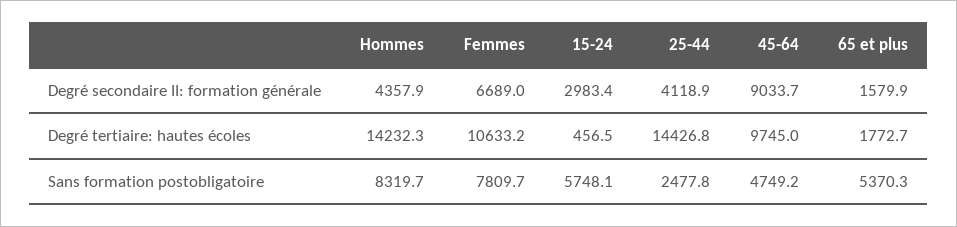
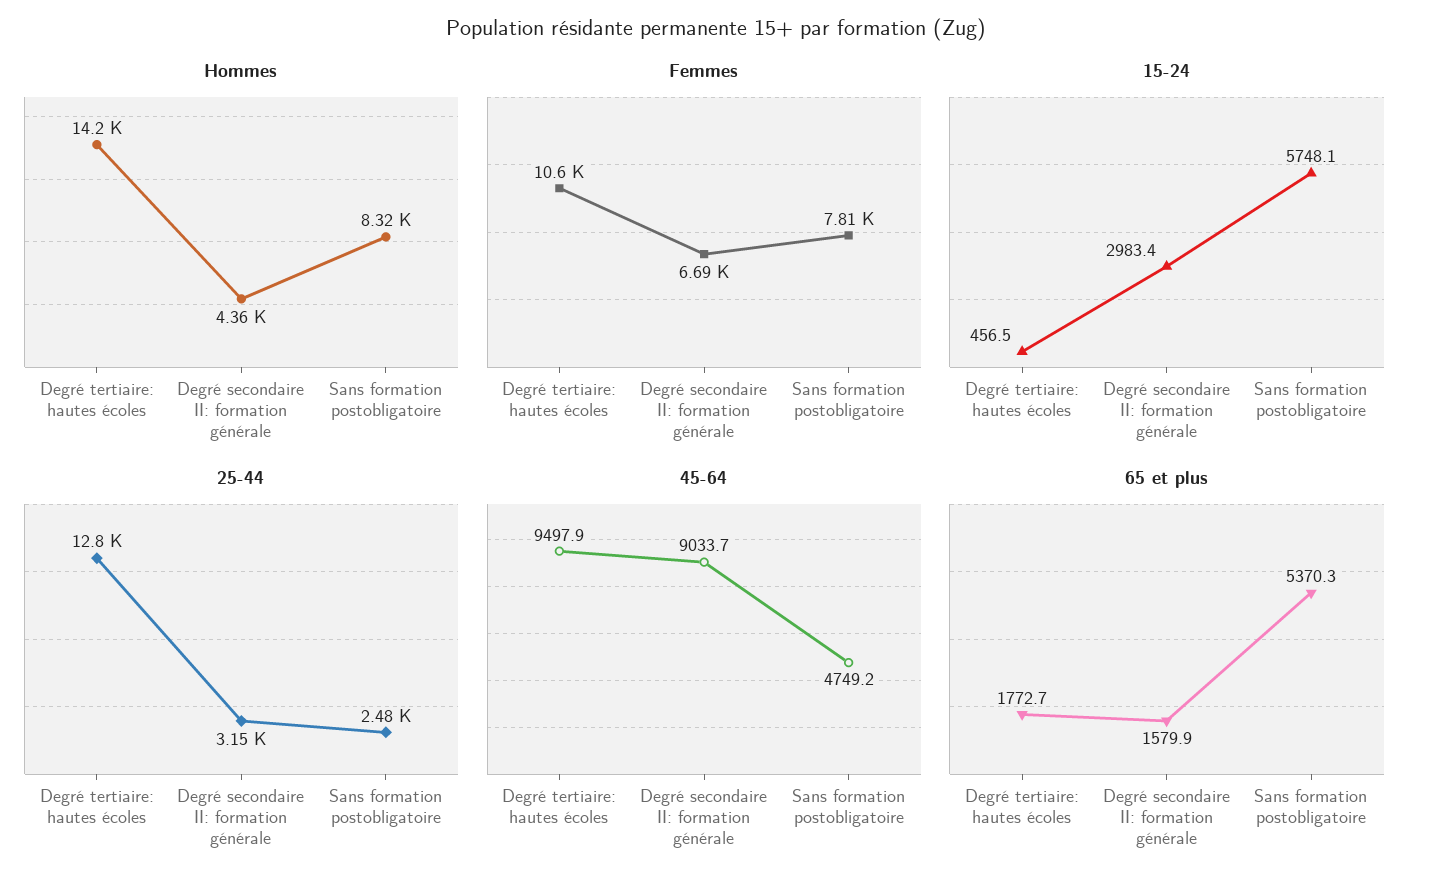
  {
    "Hommes": {
      "Degré secondaire II: formation générale": 4357.9,
      "Degré tertiaire: hautes écoles": 14232.3,
      "Sans formation postobligatoire": 8319.7
    },
    "Femmes": {
      "Degré secondaire II: formation générale": 6689,
      "Degré tertiaire: hautes écoles": 10633.2,
      "Sans formation postobligatoire": 7809.7
    },
    "15-24": {
      "Degré secondaire II: formation générale": 2983.4,
      "Degré tertiaire: hautes écoles": 456.5,
      "Sans formation postobligatoire": 5748.1
    },
    "25-44": {
-     "Degré secondaire II: formation générale": 4118.9,
+     "Degré secondaire II: formation générale": 3150,
-     "Degré tertiaire: hautes écoles": 14426.8,
+     "Degré tertiaire: hautes écoles": 12800,
      "Sans formation postobligatoire": 2477.8
    },
    "45-64": {
      "Degré secondaire II: formation générale": 9033.7,
-     "Degré tertiaire: hautes écoles": 9745,
+     "Degré tertiaire: hautes écoles": 9497.9,
      "Sans formation postobligatoire": 4749.2
    },
    "65 et plus": {
      "Degré secondaire II: formation générale": 1579.9,
      "Degré tertiaire: hautes écoles": 1772.7,
      "Sans formation postobligatoire": 5370.3
    }
  }

